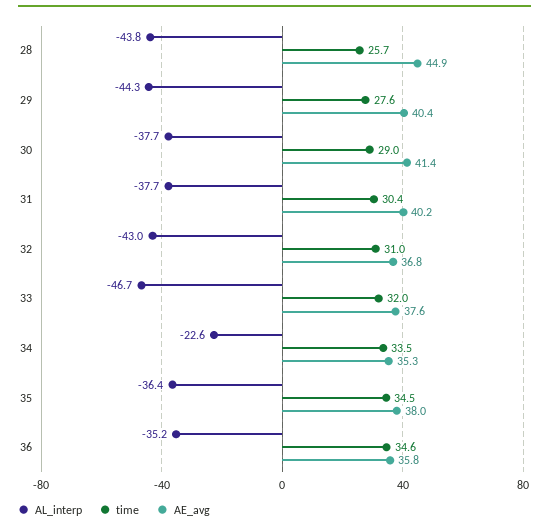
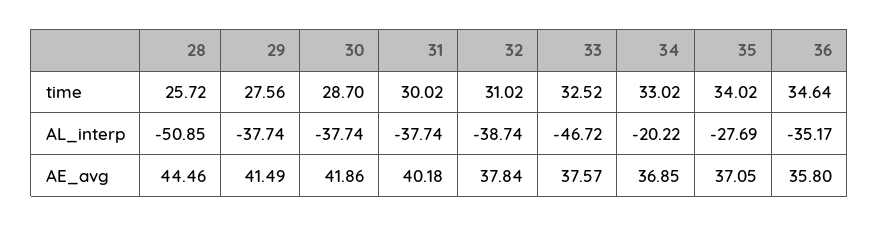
  {
    "AL_interp": {
-     "28": -43.8,
+     "28": -50.85,
-     "29": -44.3,
+     "29": -37.74,
      "30": -37.74,
      "31": -37.74,
-     "32": -43,
+     "32": -38.74,
      "33": -46.72,
-     "34": -22.6,
+     "34": -20.22,
-     "35": -36.4,
+     "35": -27.69,
      "36": -35.17
    },
    "time": {
      "28": 25.72,
      "29": 27.56,
-     "30": 29,
+     "30": 28.7,
-     "31": 30.4,
+     "31": 30.02,
      "32": 31.02,
-     "33": 32,
+     "33": 32.52,
-     "34": 33.5,
+     "34": 33.02,
-     "35": 34.5,
+     "35": 34.02,
      "36": 34.64
    },
    "AE_avg": {
-     "28": 44.9,
+     "28": 44.46,
-     "29": 40.4,
+     "29": 41.49,
-     "30": 41.4,
+     "30": 41.86,
      "31": 40.18,
-     "32": 36.8,
+     "32": 37.84,
      "33": 37.57,
-     "34": 35.3,
+     "34": 36.85,
-     "35": 38,
+     "35": 37.05,
      "36": 35.8
    }
  }

